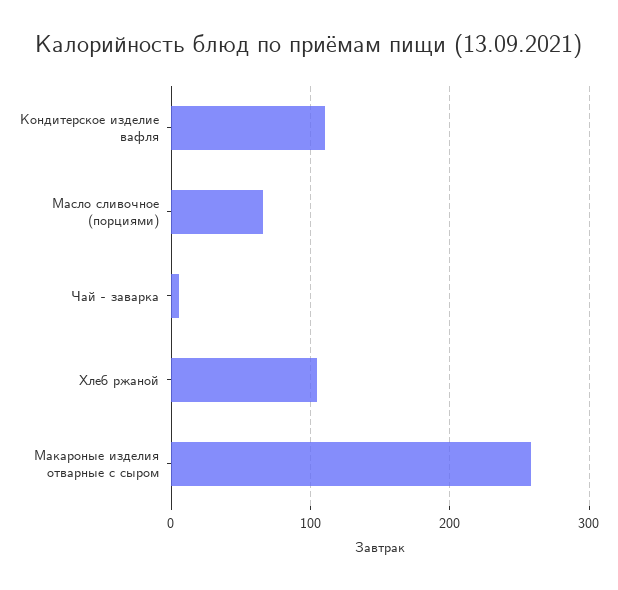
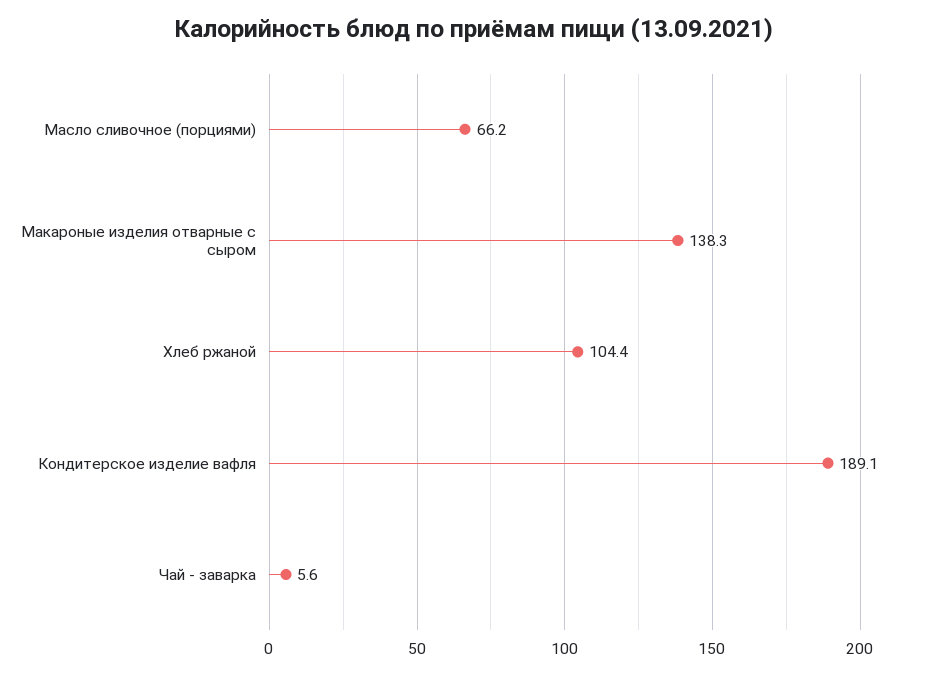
  {
-   "Кондитерское изделие вафля": 110,
+   "Кондитерское изделие вафля": 189.1,
    "Масло сливочное (порциями)": 66.2,
    "Чай - заварка": 5.6,
    "Хлеб ржаной": 104.4,
-   "Макароные изделия отварные с сыром": 260
+   "Макароные изделия отварные с сыром": 138.3
  }

